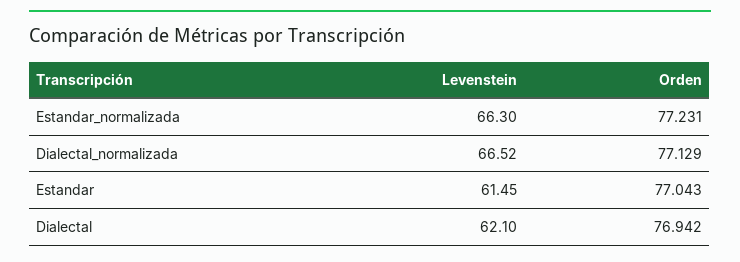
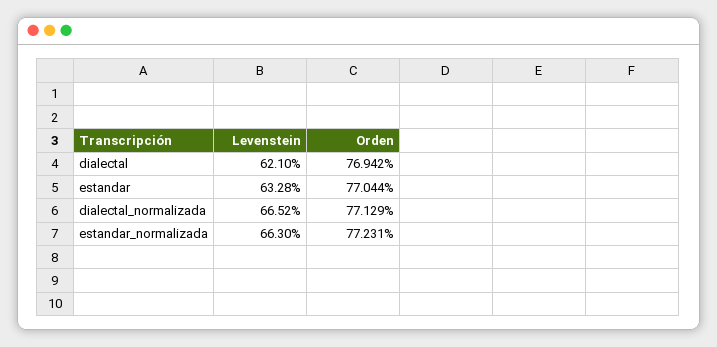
  {
    "Levenstein": {
      "Estandar_normalizada": 66.3,
      "Dialectal_normalizada": 66.52,
-     "Estandar": 61.45,
+     "Estandar": 63.28,
      "Dialectal": 62.1
    },
    "Orden": {
      "Estandar_normalizada": 77.231,
      "Dialectal_normalizada": 77.129,
-     "Estandar": 77.043,
+     "Estandar": 77.044,
      "Dialectal": 76.942
    }
  }

